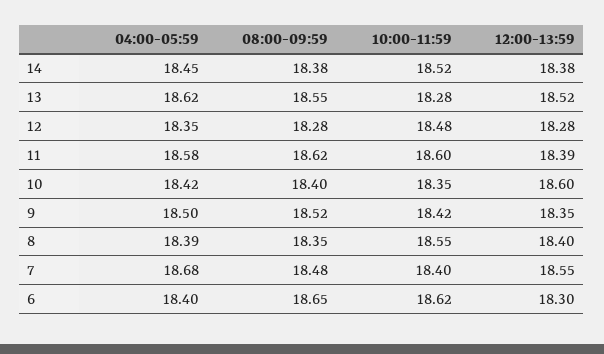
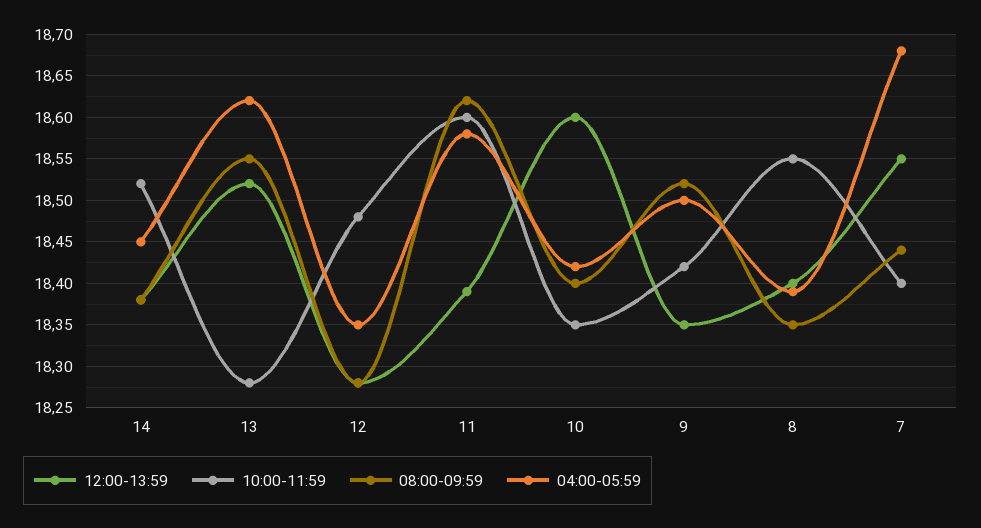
  {
    "04:00-05:59": {
      "14": 18.45,
      "13": 18.62,
      "12": 18.35,
      "11": 18.58,
      "10": 18.42,
      "9": 18.5,
      "8": 18.39,
-     "7": 18.68,
+     "7": 18.68
-     "6": 18.4
    },
    "08:00-09:59": {
      "14": 18.38,
      "13": 18.55,
      "12": 18.28,
      "11": 18.62,
      "10": 18.4,
      "9": 18.52,
      "8": 18.35,
-     "7": 18.48,
+     "7": 18.44
-     "6": 18.65
    },
    "10:00-11:59": {
      "14": 18.52,
      "13": 18.28,
      "12": 18.48,
      "11": 18.6,
      "10": 18.35,
      "9": 18.42,
      "8": 18.55,
-     "7": 18.4,
+     "7": 18.4
-     "6": 18.62
    },
    "12:00-13:59": {
      "14": 18.38,
      "13": 18.52,
      "12": 18.28,
      "11": 18.39,
      "10": 18.6,
      "9": 18.35,
      "8": 18.4,
-     "7": 18.55,
+     "7": 18.55
-     "6": 18.3
    }
  }

